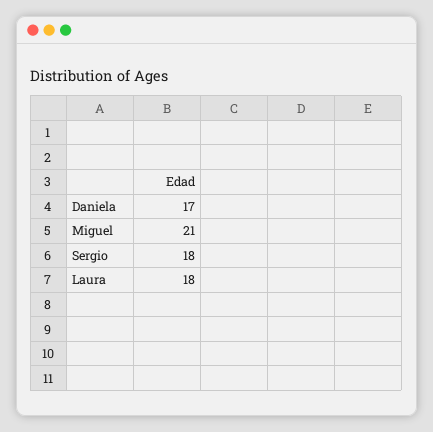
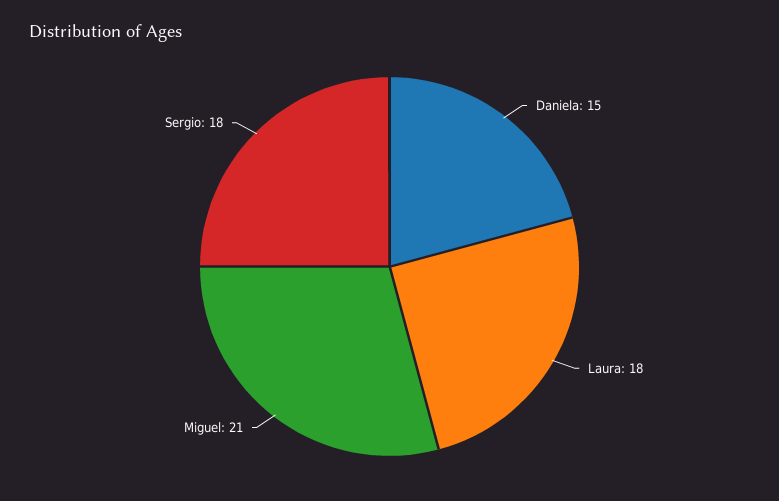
  {
-   "Daniela": 17,
+   "Daniela": 15,
    "Miguel": 21,
    "Sergio": 18,
    "Laura": 18
  }

